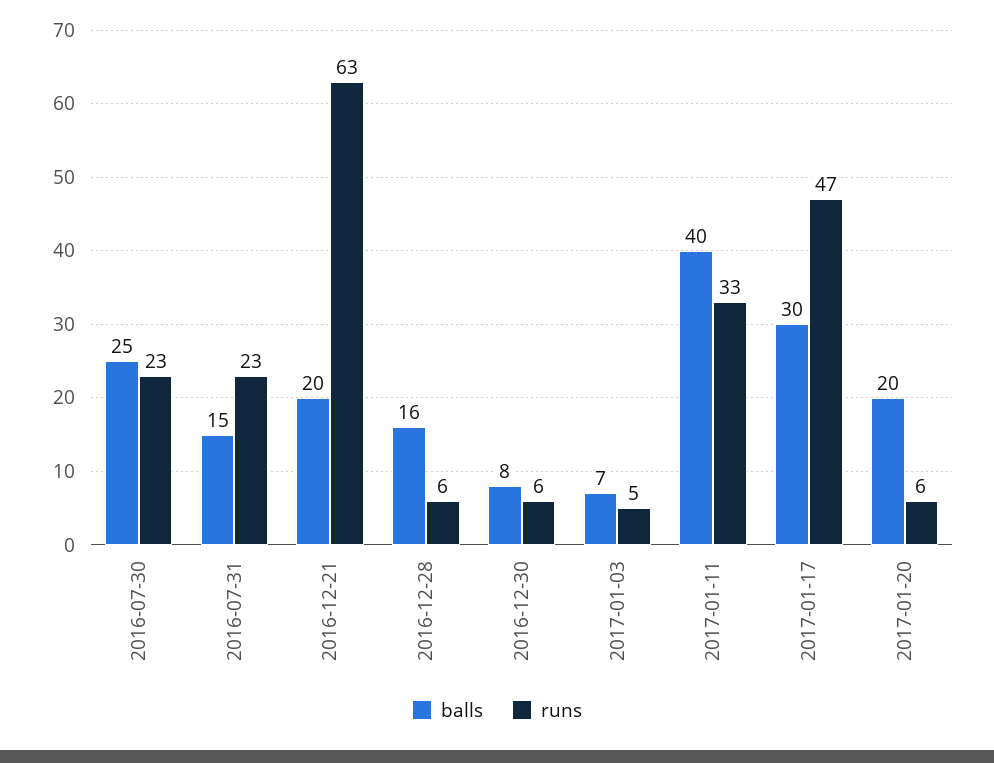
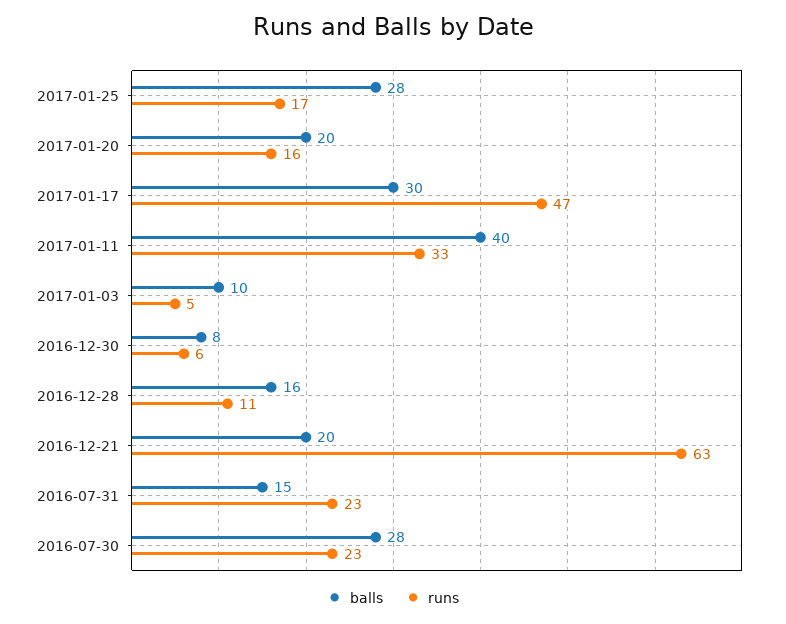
  {
    "balls": {
-     "2016-07-30": 25,
+     "2016-07-30": 28,
      "2016-07-31": 15,
      "2016-12-21": 20,
      "2016-12-28": 16,
      "2016-12-30": 8,
-     "2017-01-03": 7,
+     "2017-01-03": 10,
      "2017-01-11": 40,
      "2017-01-17": 30,
-     "2017-01-20": 20
+     "2017-01-20": 20,
+     "2017-01-25": 28
    },
    "runs": {
      "2016-07-30": 23,
      "2016-07-31": 23,
      "2016-12-21": 63,
-     "2016-12-28": 6,
+     "2016-12-28": 11,
      "2016-12-30": 6,
      "2017-01-03": 5,
      "2017-01-11": 33,
      "2017-01-17": 47,
-     "2017-01-20": 6
+     "2017-01-20": 16,
+     "2017-01-25": 17
    }
  }

